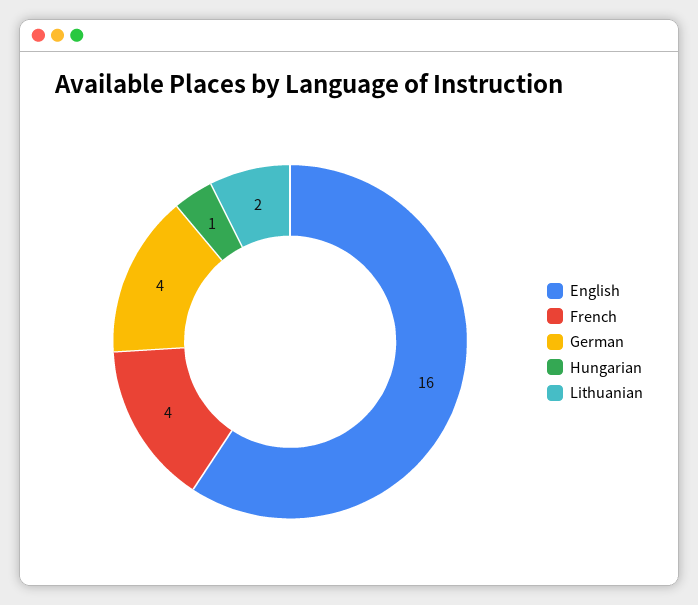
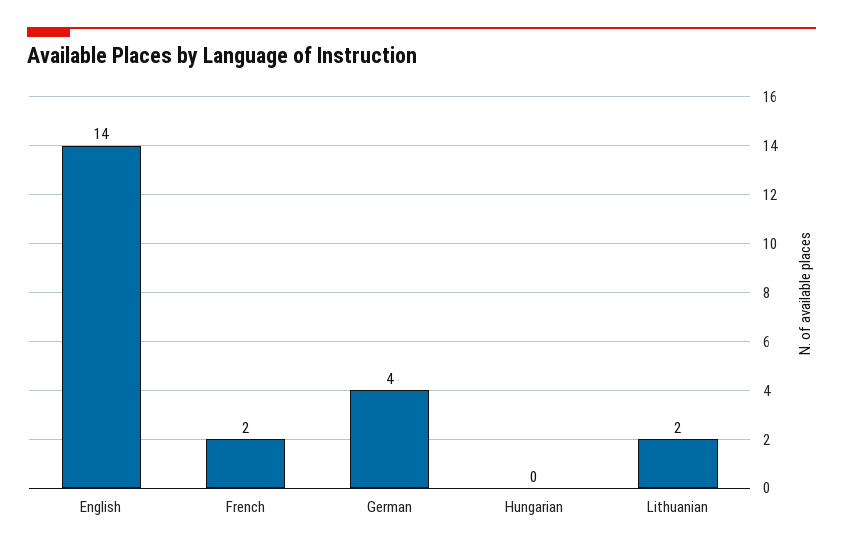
  {
-   "English": 16,
+   "English": 14,
-   "French": 4,
+   "French": 2,
    "German": 4,
-   "Hungarian": 1,
+   "Hungarian": 0,
    "Lithuanian": 2
  }

